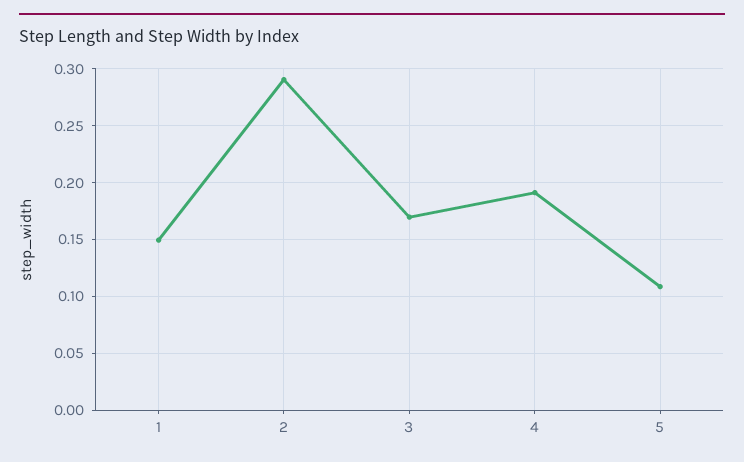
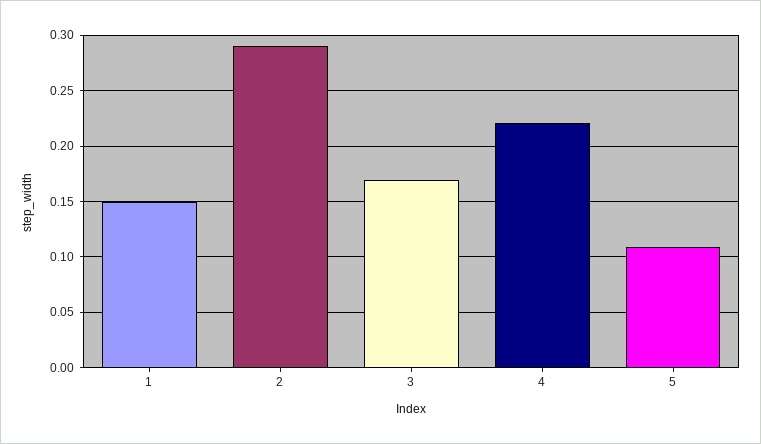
  {
    "1": 0.15,
    "2": 0.29,
    "3": 0.17,
-   "4": 0.19,
+   "4": 0.22,
    "5": 0.11
  }

